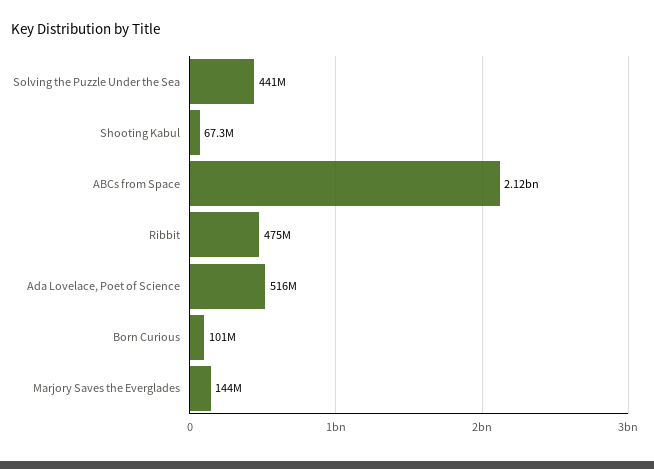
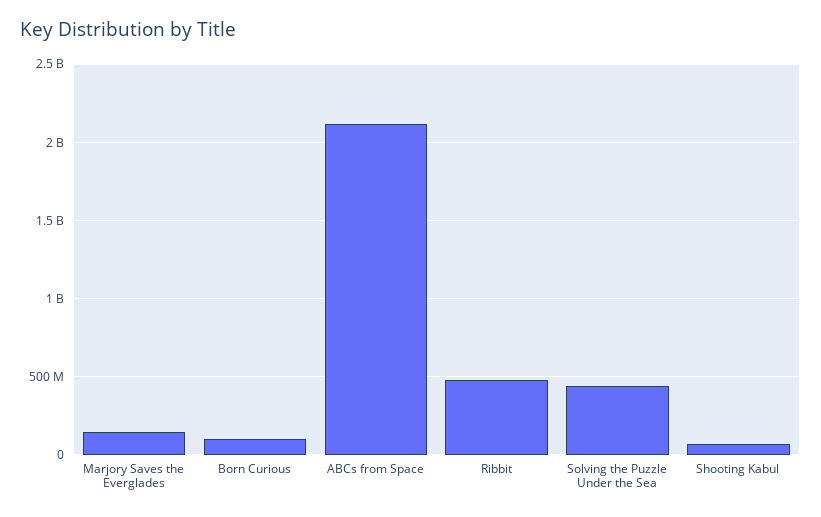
  {
    "Solving the Puzzle Under the Sea": 441000000,
    "Shooting Kabul": 67300000,
    "ABCs from Space": 2120000000,
    "Ribbit": 475000000,
-   "Ada Lovelace, Poet of Science": 516000000,
    "Born Curious": 101000000,
    "Marjory Saves the Everglades": 144000000
  }

